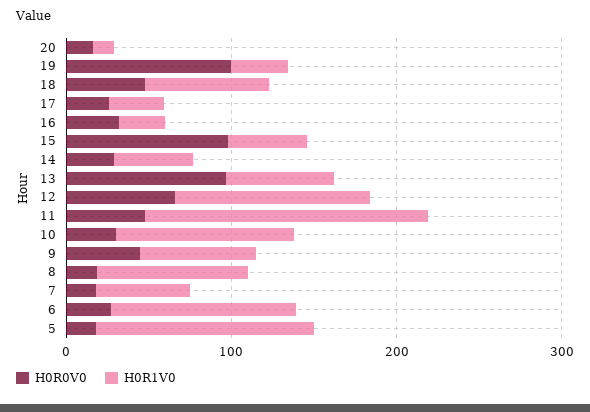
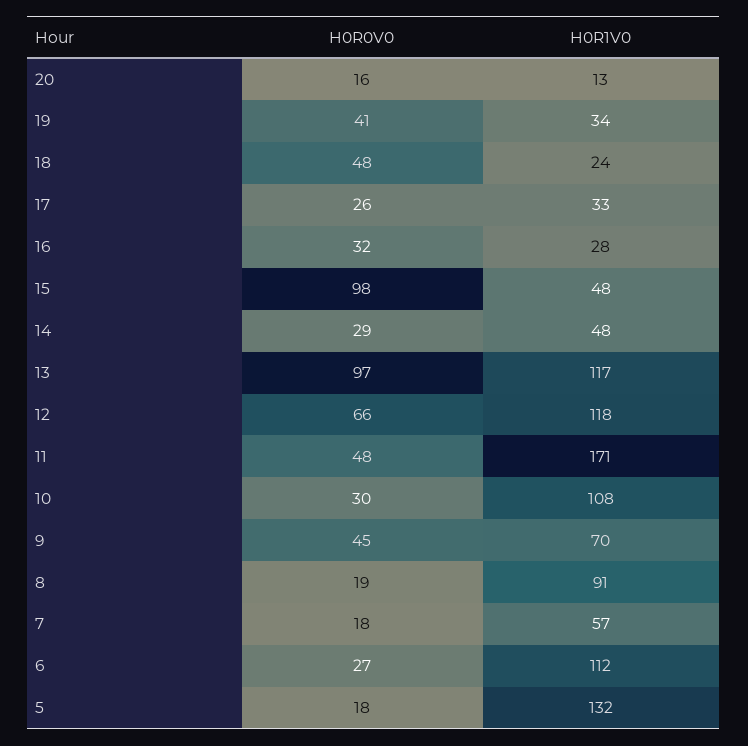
  {
    "H0R0V0": {
      "20": 16,
-     "19": 100,
+     "19": 41,
      "18": 48,
      "17": 26,
      "16": 32,
      "15": 98,
      "14": 29,
      "13": 97,
      "12": 66,
      "11": 48,
      "10": 30,
      "9": 45,
      "8": 19,
      "7": 18,
      "6": 27,
      "5": 18
    },
    "H0R1V0": {
      "20": 13,
      "19": 34,
-     "18": 80,
+     "18": 24,
      "17": 33,
      "16": 28,
      "15": 48,
      "14": 48,
-     "13": 60,
+     "13": 117,
      "12": 118,
      "11": 171,
      "10": 108,
      "9": 70,
      "8": 91,
      "7": 57,
      "6": 112,
      "5": 132
    }
  }

